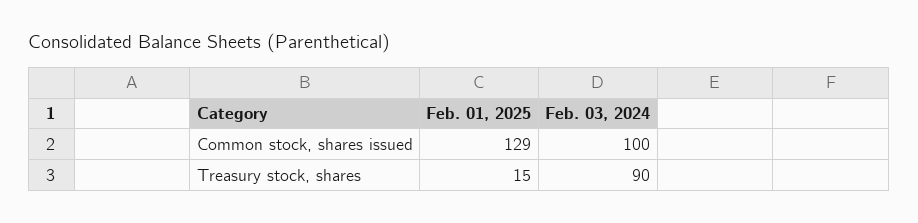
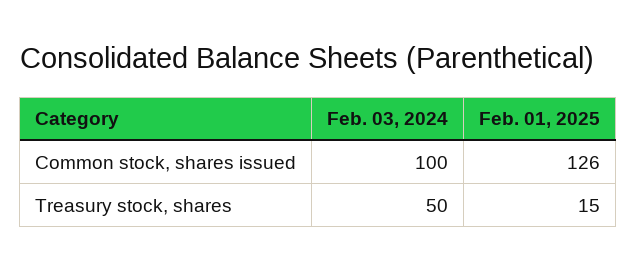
  {
    "Feb. 01, 2025": {
-     "Common stock, shares issued": 129,
+     "Common stock, shares issued": 126,
      "Treasury stock, shares": 15
    },
    "Feb. 03, 2024": {
      "Common stock, shares issued": 100,
-     "Treasury stock, shares": 90
+     "Treasury stock, shares": 50
    }
  }

